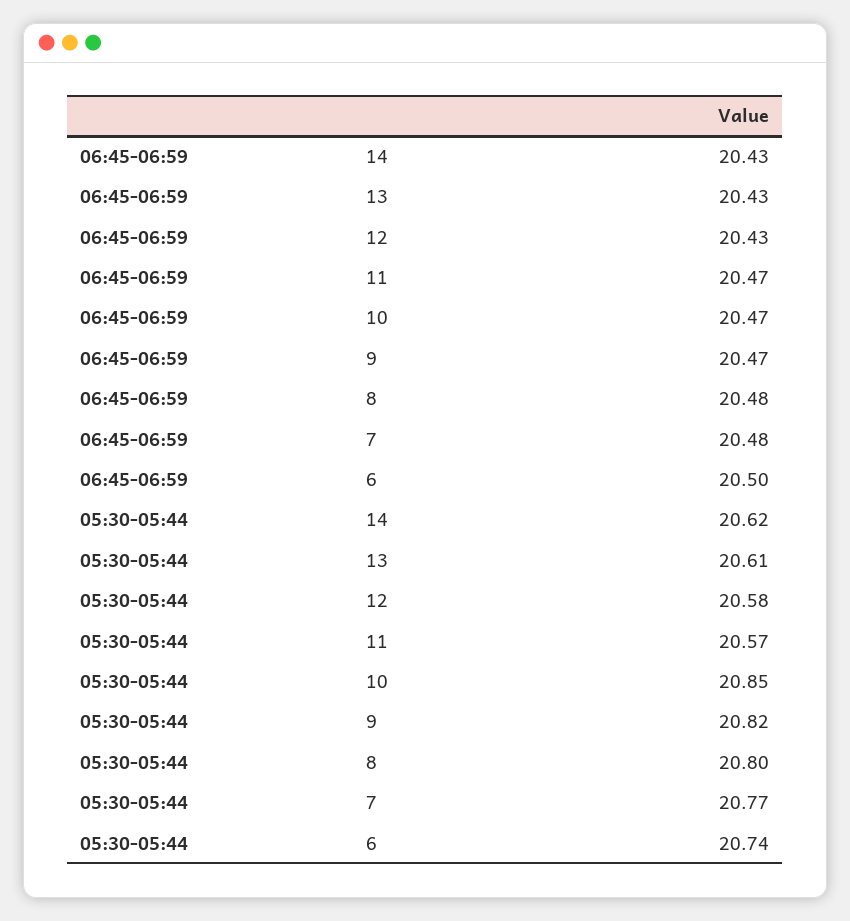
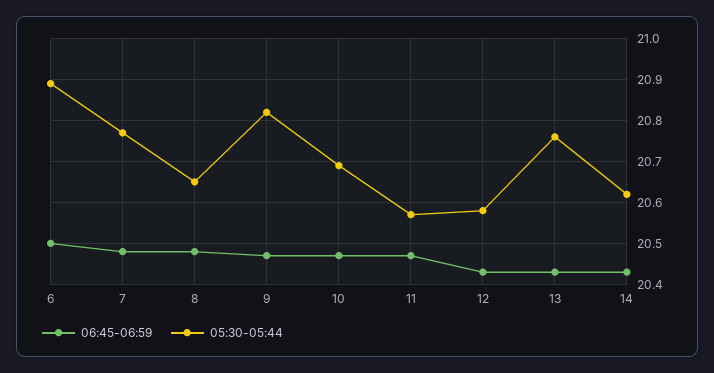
  {
    "06:45-06:59": {
      "14": 20.43,
      "13": 20.43,
      "12": 20.43,
      "11": 20.47,
      "10": 20.47,
      "9": 20.47,
      "8": 20.48,
      "7": 20.48,
      "6": 20.5
    },
    "05:30-05:44": {
      "14": 20.62,
-     "13": 20.61,
+     "13": 20.75,
      "12": 20.58,
      "11": 20.57,
-     "10": 20.85,
+     "10": 20.7,
      "9": 20.82,
-     "8": 20.8,
+     "8": 20.65,
      "7": 20.77,
-     "6": 20.74
+     "6": 20.9
    }
  }

